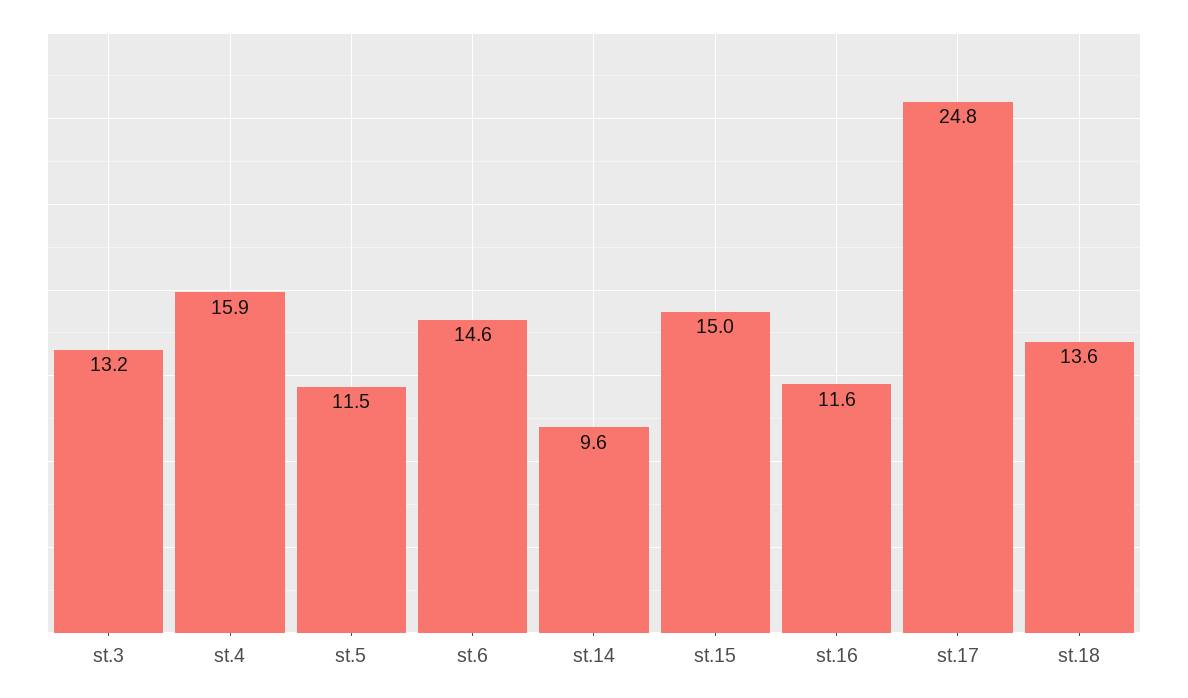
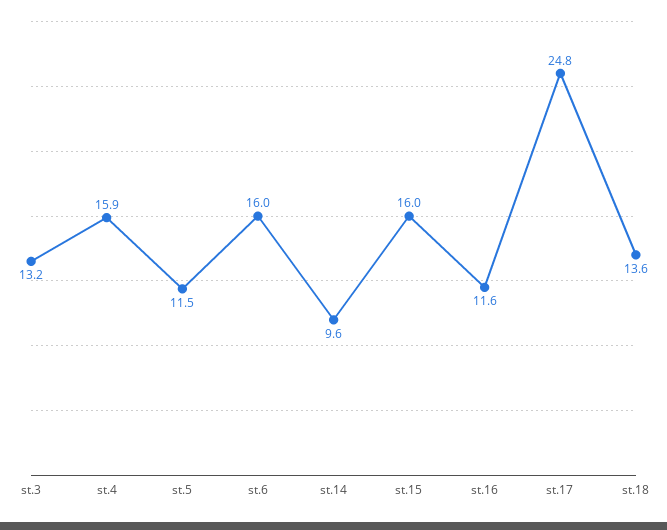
  {
    "st.3": 13.2,
    "st.4": 15.9,
    "st.5": 11.5,
-   "st.6": 14.6,
+   "st.6": 16,
    "st.14": 9.6,
-   "st.15": 15,
+   "st.15": 16,
    "st.16": 11.6,
    "st.17": 24.8,
    "st.18": 13.6
  }

